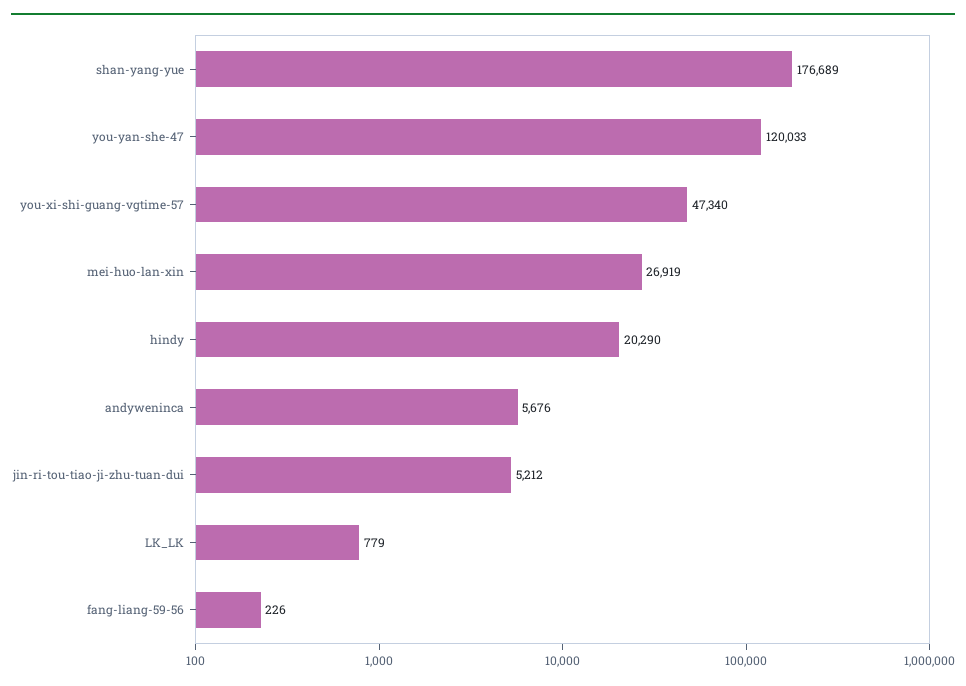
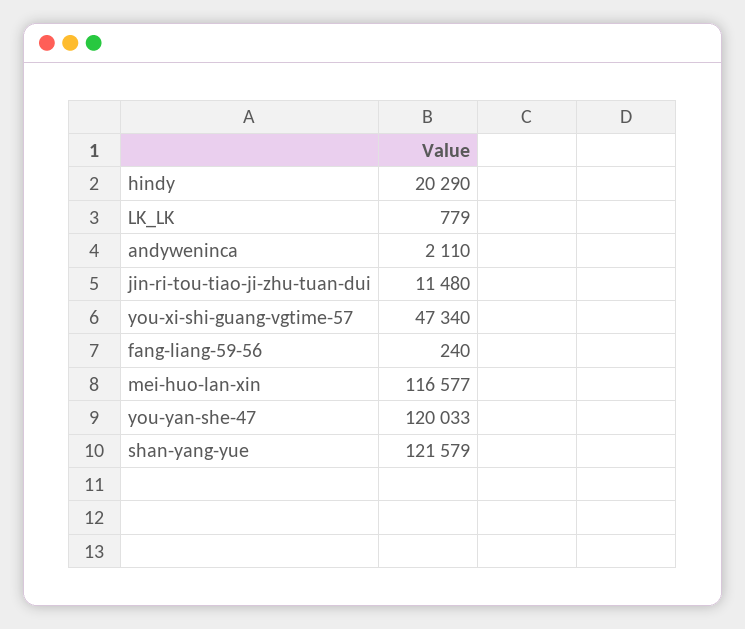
  {
-   "shan-yang-yue": 176689,
+   "shan-yang-yue": 121579,
    "you-yan-she-47": 120033,
    "you-xi-shi-guang-vgtime-57": 47340,
-   "mei-huo-lan-xin": 26919,
+   "mei-huo-lan-xin": 116577,
    "hindy": 20290,
-   "andyweninca": 5676,
+   "andyweninca": 2110,
-   "jin-ri-tou-tiao-ji-zhu-tuan-dui": 5212,
+   "jin-ri-tou-tiao-ji-zhu-tuan-dui": 11480,
    "LK_LK": 779,
-   "fang-liang-59-56": 226
+   "fang-liang-59-56": 240
  }

